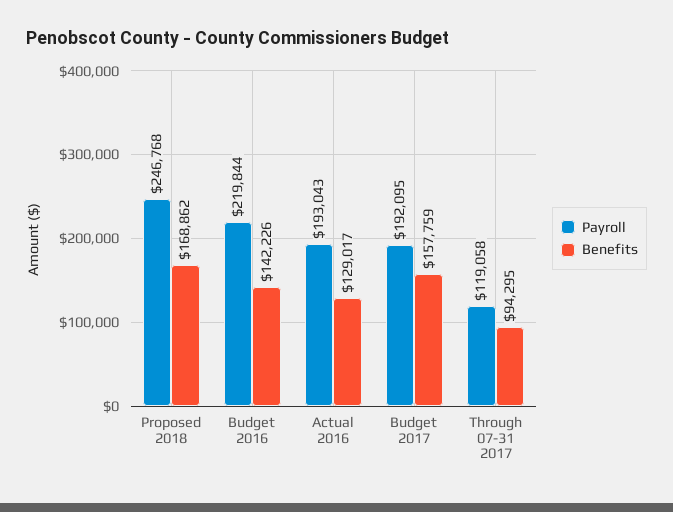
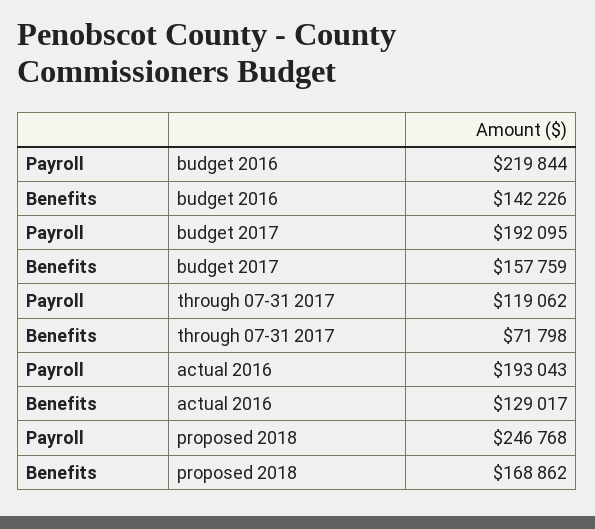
  {
    "Payroll": {
      "Proposed 2018": 246768,
      "Budget 2016": 219844,
      "Actual 2016": 193043,
      "Budget 2017": 192095,
-     "Through 07-31 2017": 119058
+     "Through 07-31 2017": 119062
    },
    "Benefits": {
      "Proposed 2018": 168862,
      "Budget 2016": 142226,
      "Actual 2016": 129017,
      "Budget 2017": 157759,
-     "Through 07-31 2017": 94295
+     "Through 07-31 2017": 71798
    }
  }

